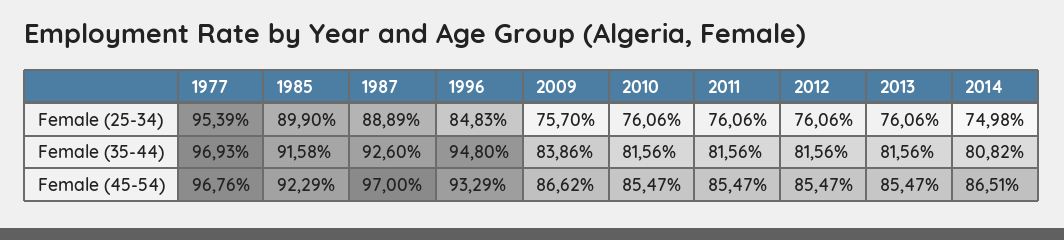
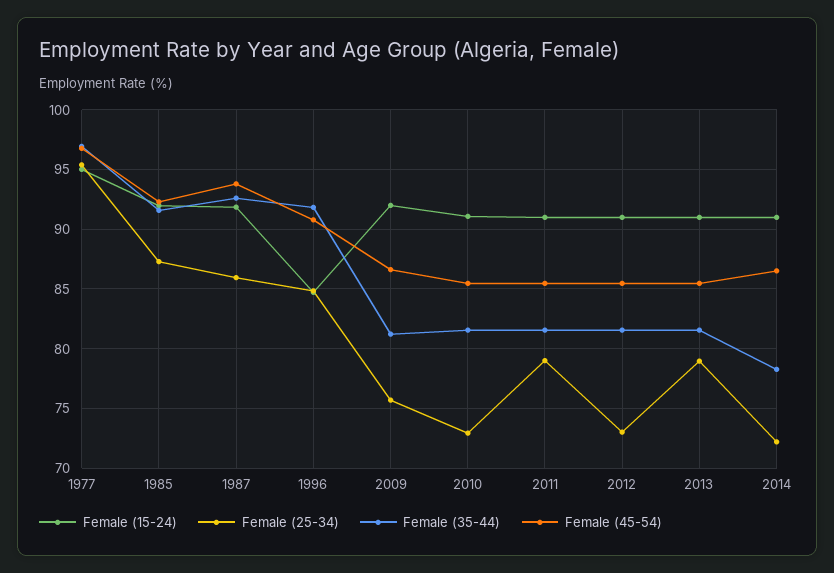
  {
    "Female (25-34)": {
      "1977": 95.39,
-     "1985": 89.9,
+     "1985": 87,
-     "1987": 88.89,
+     "1987": 86,
      "1996": 84.83,
      "2009": 75.7,
-     "2010": 76.06,
+     "2010": 73,
-     "2011": 76.06,
+     "2011": 79,
-     "2012": 76.06,
+     "2012": 73,
-     "2013": 76.06,
+     "2013": 79,
-     "2014": 74.98
+     "2014": 72
    },
    "Female (35-44)": {
      "1977": 96.93,
      "1985": 91.58,
      "1987": 92.6,
-     "1996": 94.8,
+     "1996": 92,
-     "2009": 83.86,
+     "2009": 81,
      "2010": 81.56,
      "2011": 81.56,
      "2012": 81.56,
      "2013": 81.56,
-     "2014": 80.82
+     "2014": 78
    },
    "Female (45-54)": {
      "1977": 96.76,
      "1985": 92.29,
-     "1987": 97,
+     "1987": 94,
-     "1996": 93.29,
+     "1996": 91,
      "2009": 86.62,
      "2010": 85.47,
      "2011": 85.47,
      "2012": 85.47,
      "2013": 85.47,
      "2014": 86.51
-   }
+   },
+   "Female (15-24)": {
+     "1977": 95,
+     "1985": 92,
+     "1987": 92,
+     "1996": 85,
+     "2009": 92,
+     "2010": 91,
+     "2011": 91,
+     "2012": 91,
+     "2013": 91,
+     "2014": 91
+   }
  }

